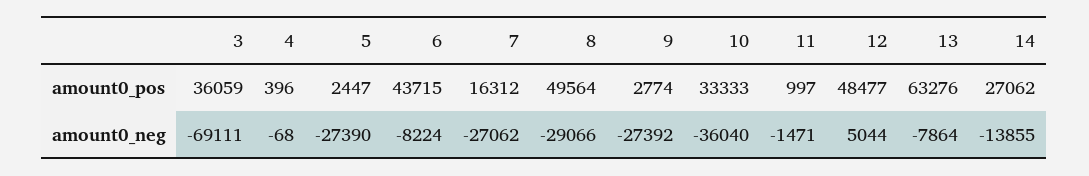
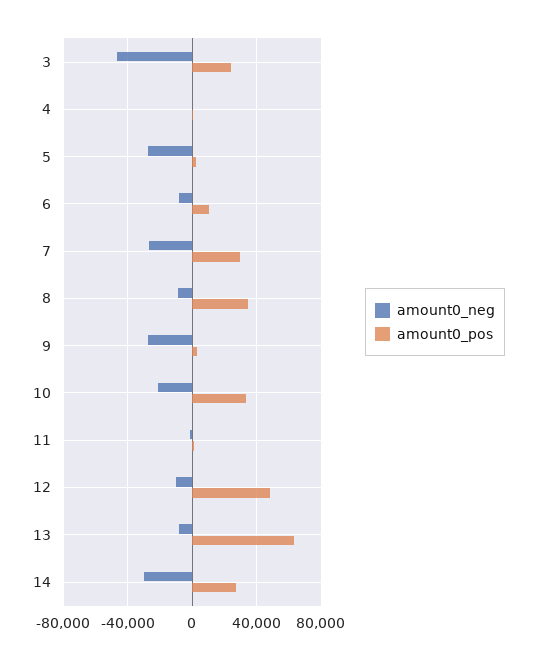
  {
    "amount0_pos": {
-     "3": 36059,
+     "3": 25000,
      "4": 396,
      "5": 2447,
-     "6": 43715,
+     "6": 10000,
-     "7": 16312,
+     "7": 30000,
-     "8": 49564,
+     "8": 35000,
      "9": 2774,
      "10": 33333,
      "11": 997,
      "12": 48477,
      "13": 63276,
      "14": 27062
    },
    "amount0_neg": {
-     "3": -69111,
+     "3": -45000,
      "4": -68,
      "5": -27390,
      "6": -8224,
      "7": -27062,
-     "8": -29066,
+     "8": -10000,
      "9": -27392,
-     "10": -36040,
+     "10": -20000,
      "11": -1471,
-     "12": 5044,
+     "12": -10000,
      "13": -7864,
-     "14": -13855
+     "14": -30000
    }
  }

